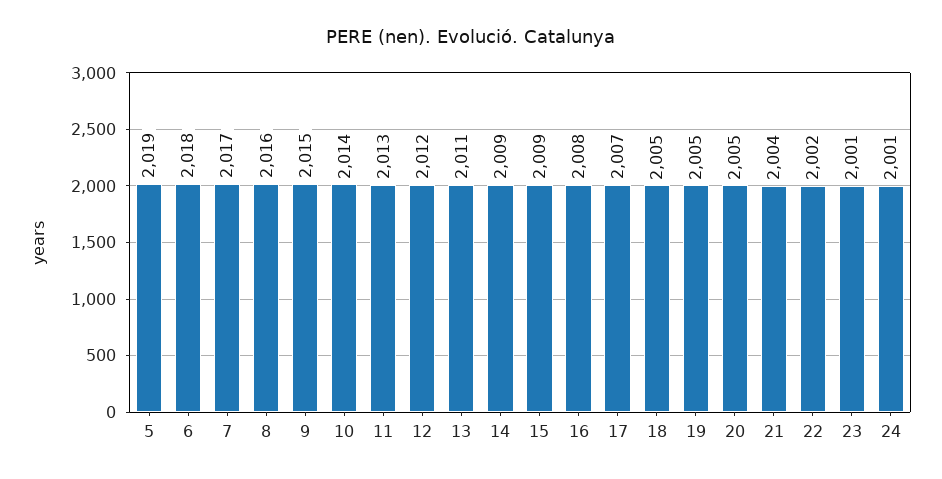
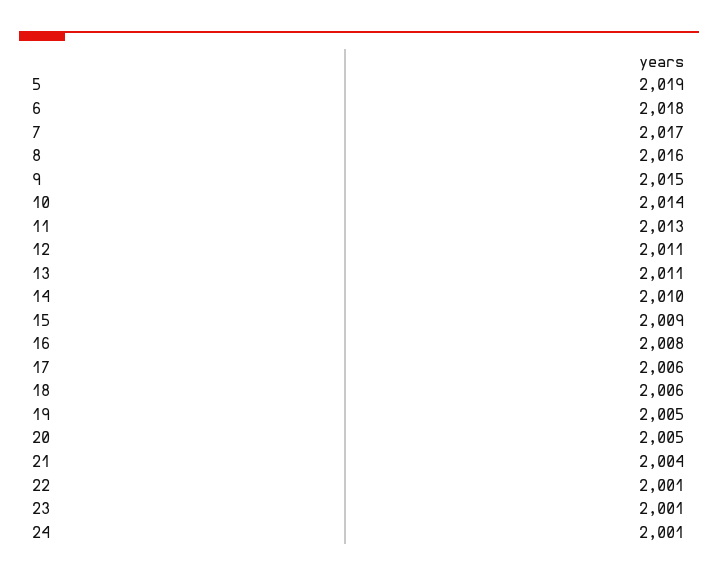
  {
    "5": 2019,
    "6": 2018,
    "7": 2017,
    "8": 2016,
    "9": 2015,
    "10": 2014,
    "11": 2013,
-   "12": 2012,
+   "12": 2011,
    "13": 2011,
-   "14": 2009,
+   "14": 2010,
    "15": 2009,
    "16": 2008,
-   "17": 2007,
+   "17": 2006,
-   "18": 2005,
+   "18": 2006,
    "19": 2005,
    "20": 2005,
    "21": 2004,
-   "22": 2002,
+   "22": 2001,
    "23": 2001,
    "24": 2001
  }

